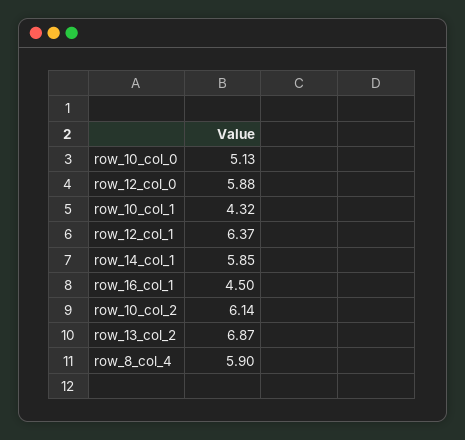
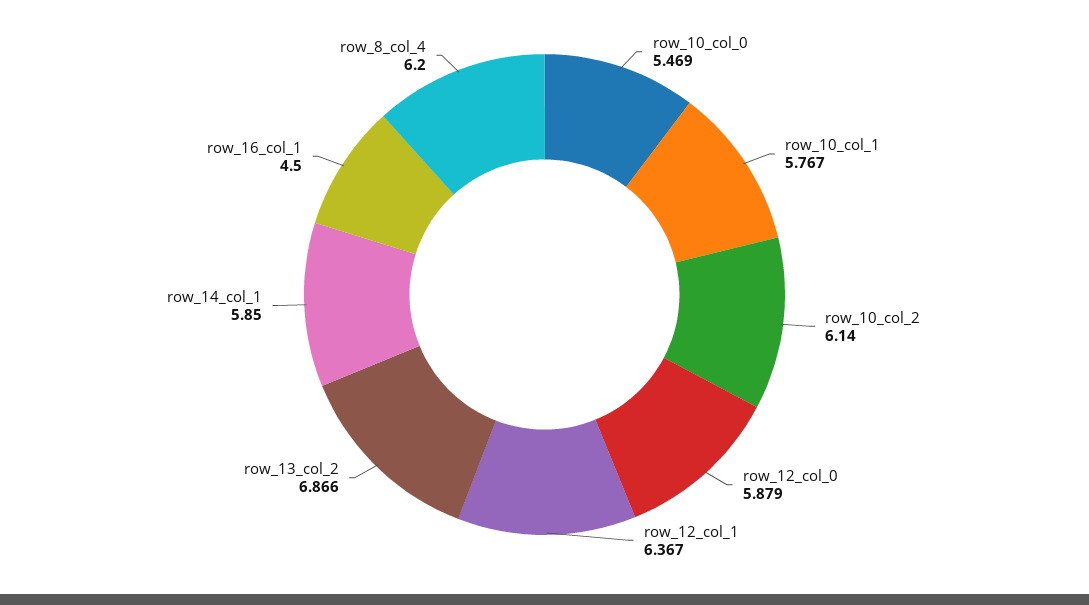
  {
-   "row_10_col_0": 5.13,
+   "row_10_col_0": 5.469,
    "row_12_col_0": 5.879,
-   "row_10_col_1": 4.32,
+   "row_10_col_1": 5.767,
    "row_12_col_1": 6.367,
    "row_14_col_1": 5.85,
    "row_16_col_1": 4.5,
    "row_10_col_2": 6.14,
    "row_13_col_2": 6.866,
-   "row_8_col_4": 5.9
+   "row_8_col_4": 6.2
  }

